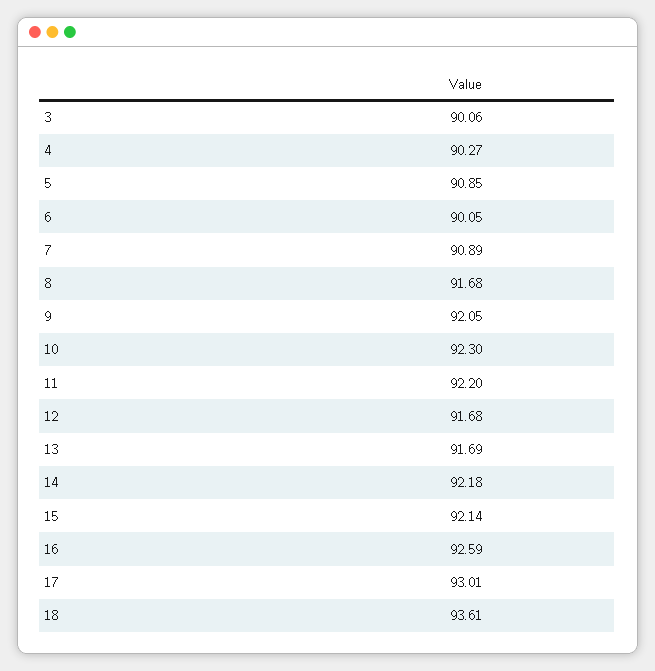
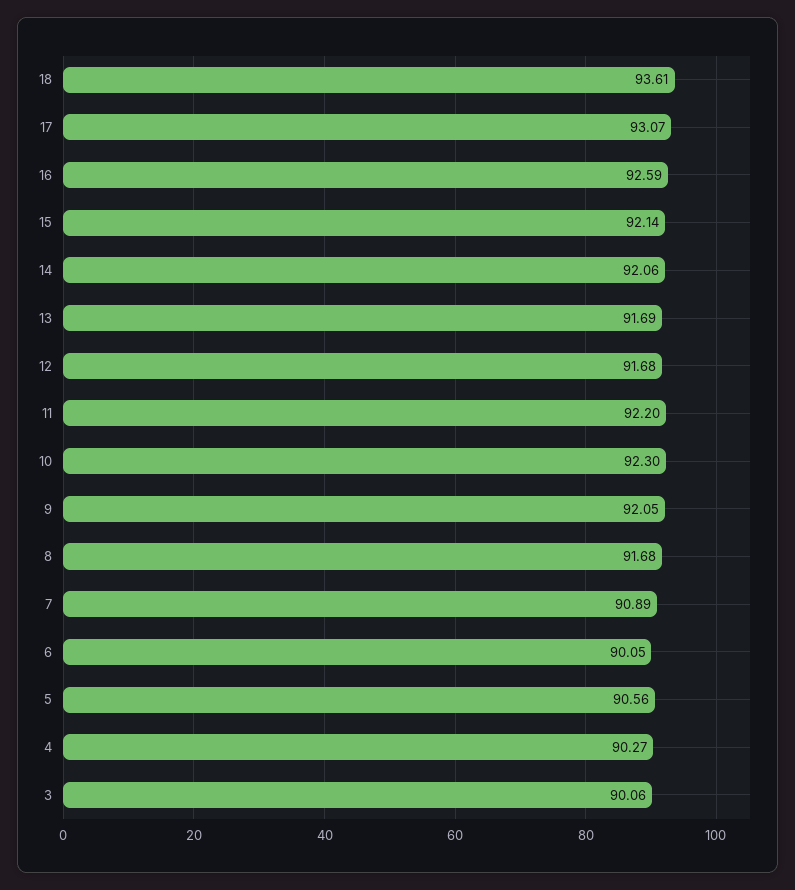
  {
    "3": 90.06,
    "4": 90.27,
-   "5": 90.85,
+   "5": 90.56,
    "6": 90.05,
    "7": 90.89,
    "8": 91.68,
    "9": 92.05,
    "10": 92.3,
    "11": 92.2,
    "12": 91.68,
    "13": 91.69,
-   "14": 92.18,
+   "14": 92.06,
    "15": 92.14,
    "16": 92.59,
-   "17": 93.01,
+   "17": 93.07,
    "18": 93.61
  }

